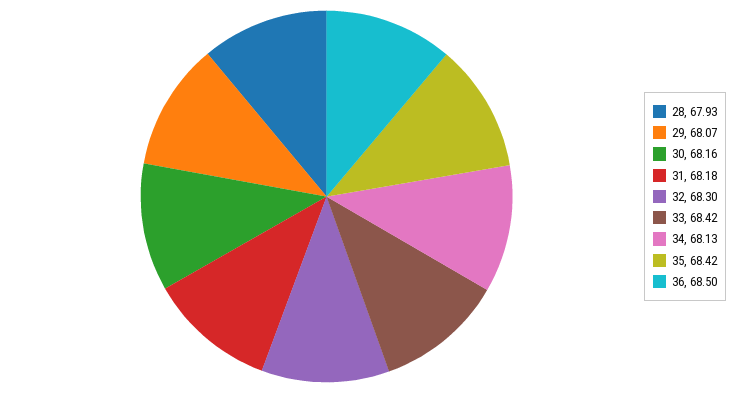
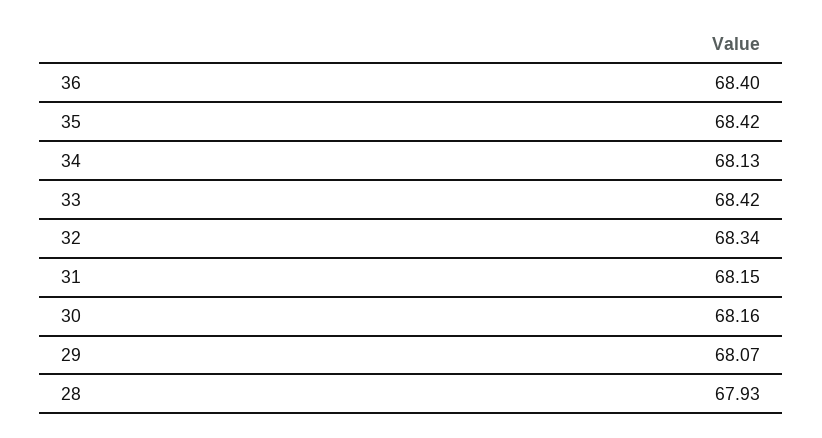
  {
    "28": 67.93,
    "29": 68.07,
    "30": 68.16,
-   "31": 68.18,
+   "31": 68.15,
-   "32": 68.3,
+   "32": 68.34,
    "33": 68.42,
    "34": 68.13,
    "35": 68.42,
-   "36": 68.5
+   "36": 68.4
  }

